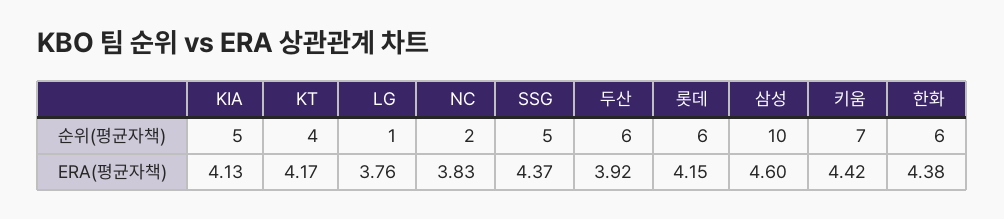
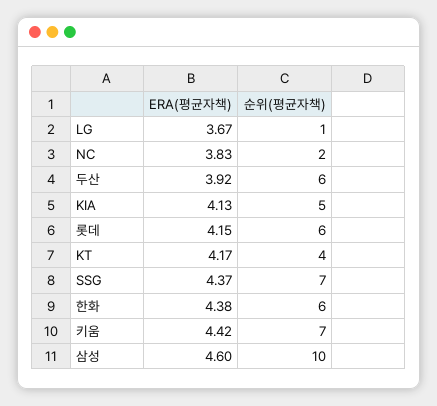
  {
    "KIA": {
      "순위(평균자책)": 5,
      "ERA(평균자책)": 4.13
    },
    "KT": {
      "순위(평균자책)": 4,
      "ERA(평균자책)": 4.17
    },
    "LG": {
      "순위(평균자책)": 1,
-     "ERA(평균자책)": 3.76
+     "ERA(평균자책)": 3.67
    },
    "NC": {
      "순위(평균자책)": 2,
      "ERA(평균자책)": 3.83
    },
    "SSG": {
-     "순위(평균자책)": 5,
+     "순위(평균자책)": 7,
      "ERA(평균자책)": 4.37
    },
    "두산": {
      "순위(평균자책)": 6,
      "ERA(평균자책)": 3.92
    },
    "롯데": {
      "순위(평균자책)": 6,
      "ERA(평균자책)": 4.15
    },
    "삼성": {
      "순위(평균자책)": 10,
      "ERA(평균자책)": 4.6
    },
    "키움": {
      "순위(평균자책)": 7,
      "ERA(평균자책)": 4.42
    },
    "한화": {
      "순위(평균자책)": 6,
      "ERA(평균자책)": 4.38
    }
  }

